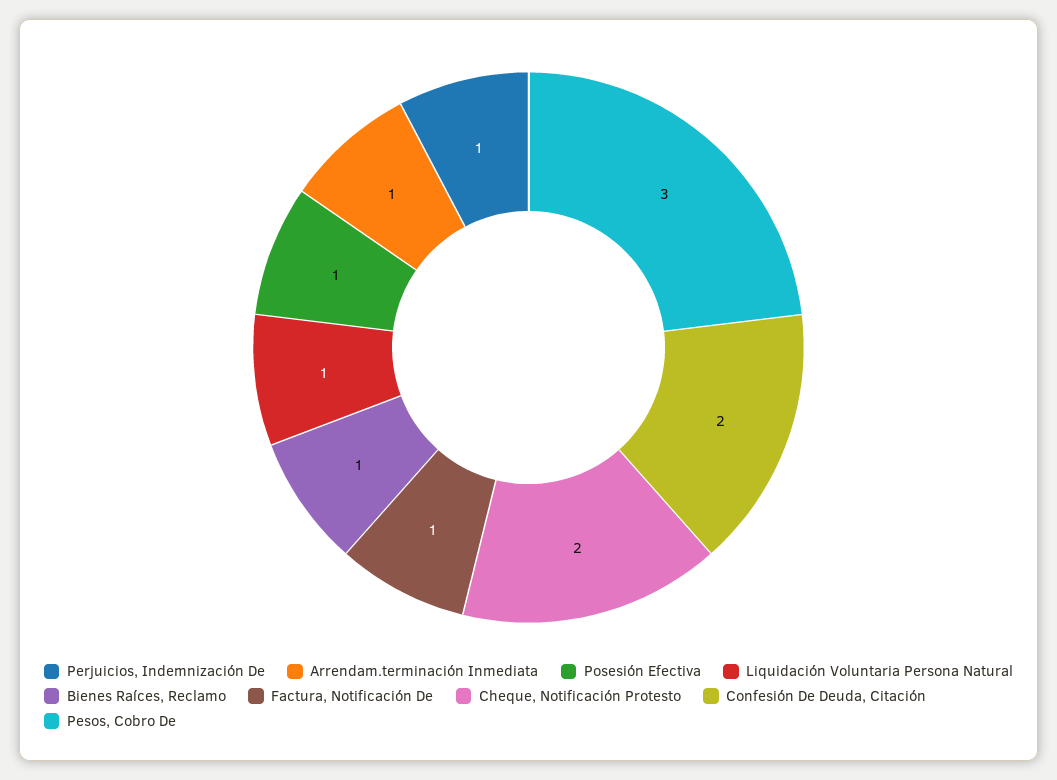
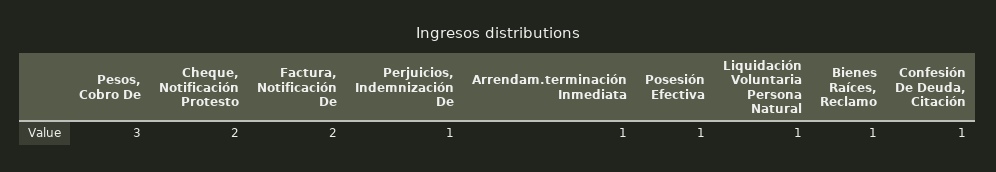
  {
    "Perjuicios, Indemnización De": 1,
    "Arrendam.terminación Inmediata": 1,
    "Posesión Efectiva": 1,
    "Liquidación Voluntaria Persona Natural": 1,
    "Bienes Raíces, Reclamo": 1,
-   "Factura, Notificación De": 1,
+   "Factura, Notificación De": 2,
    "Cheque, Notificación Protesto": 2,
-   "Confesión De Deuda, Citación": 2,
+   "Confesión De Deuda, Citación": 1,
    "Pesos, Cobro De": 3
  }

